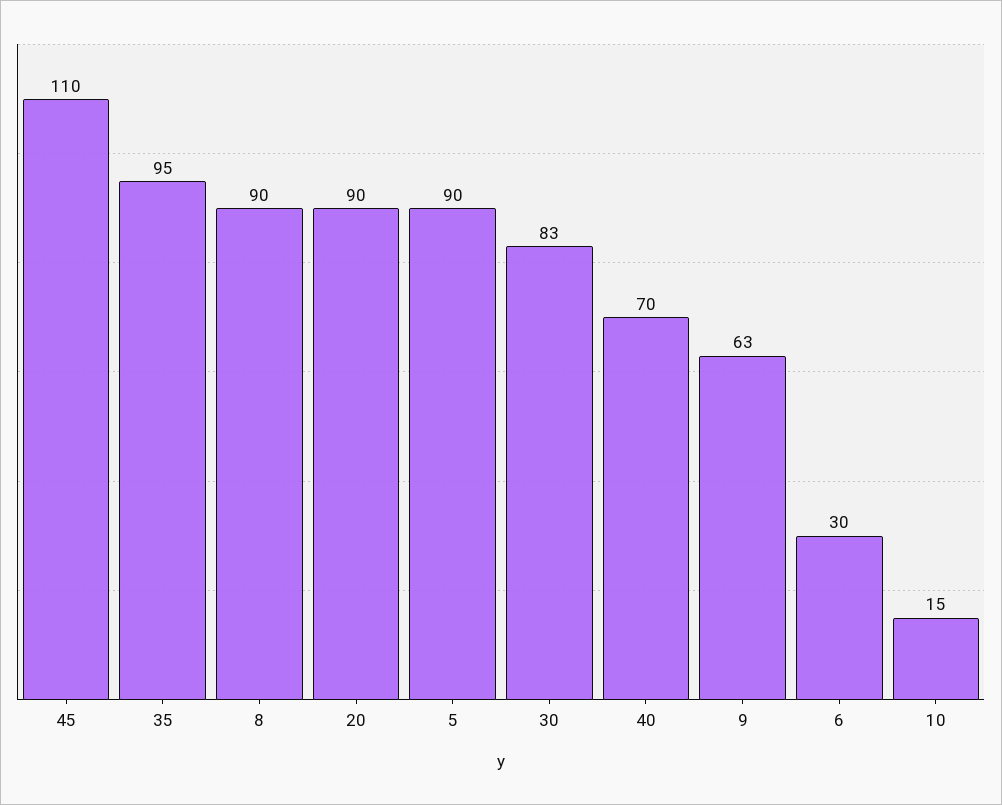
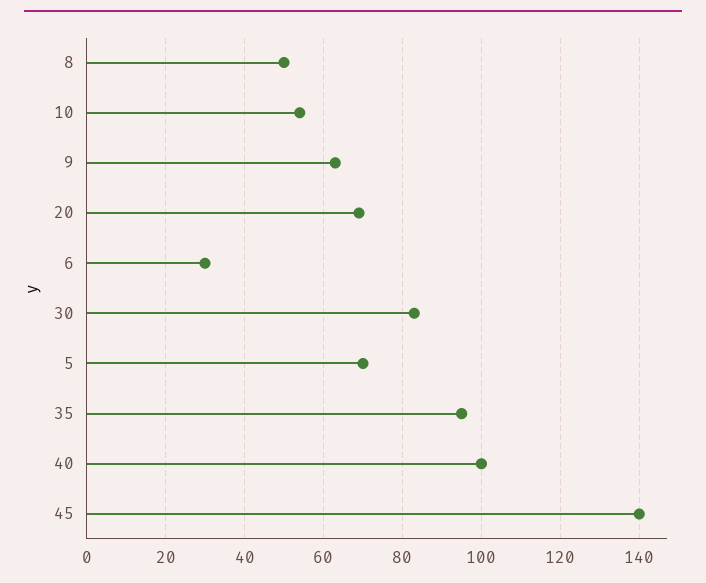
  {
-   "45": 110,
+   "45": 140,
    "35": 95,
-   "8": 90,
+   "8": 50,
-   "20": 90,
+   "20": 70,
-   "5": 90,
+   "5": 70,
    "30": 83,
-   "40": 70,
+   "40": 100,
    "9": 63,
    "6": 30,
-   "10": 15
+   "10": 55
  }

